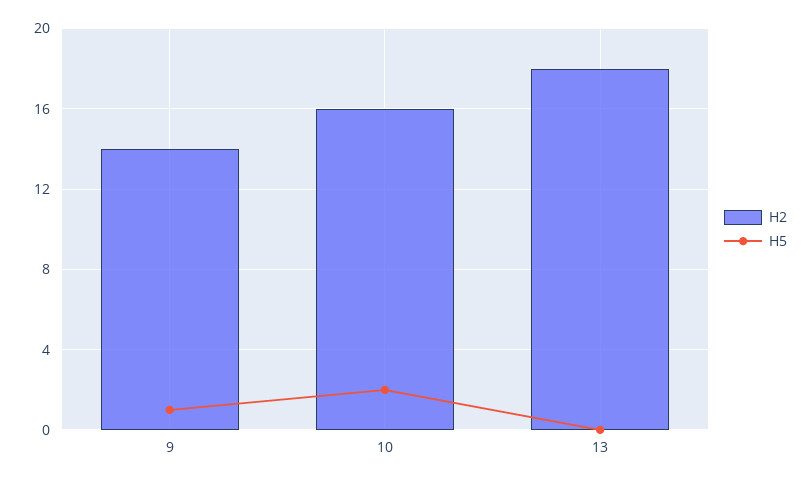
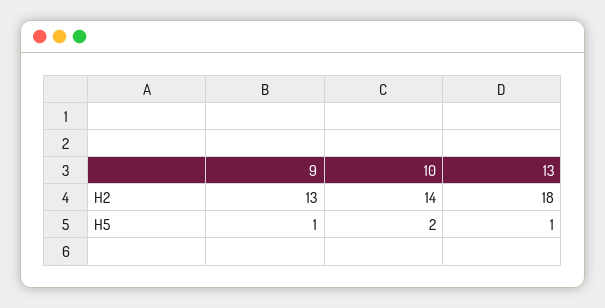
  {
    "H2": {
-     "9": 14,
+     "9": 13,
-     "10": 16,
+     "10": 14,
      "13": 18
    },
    "H5": {
      "9": 1,
      "10": 2,
-     "13": 0
+     "13": 1
    }
  }

